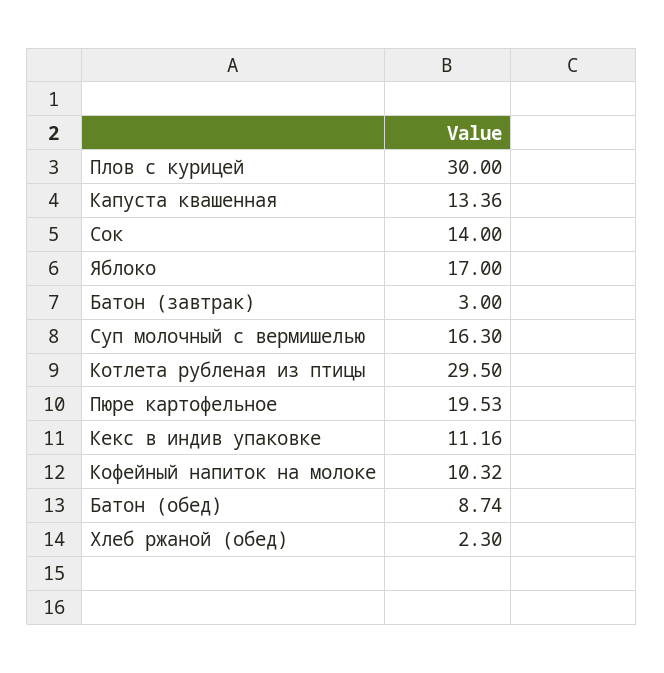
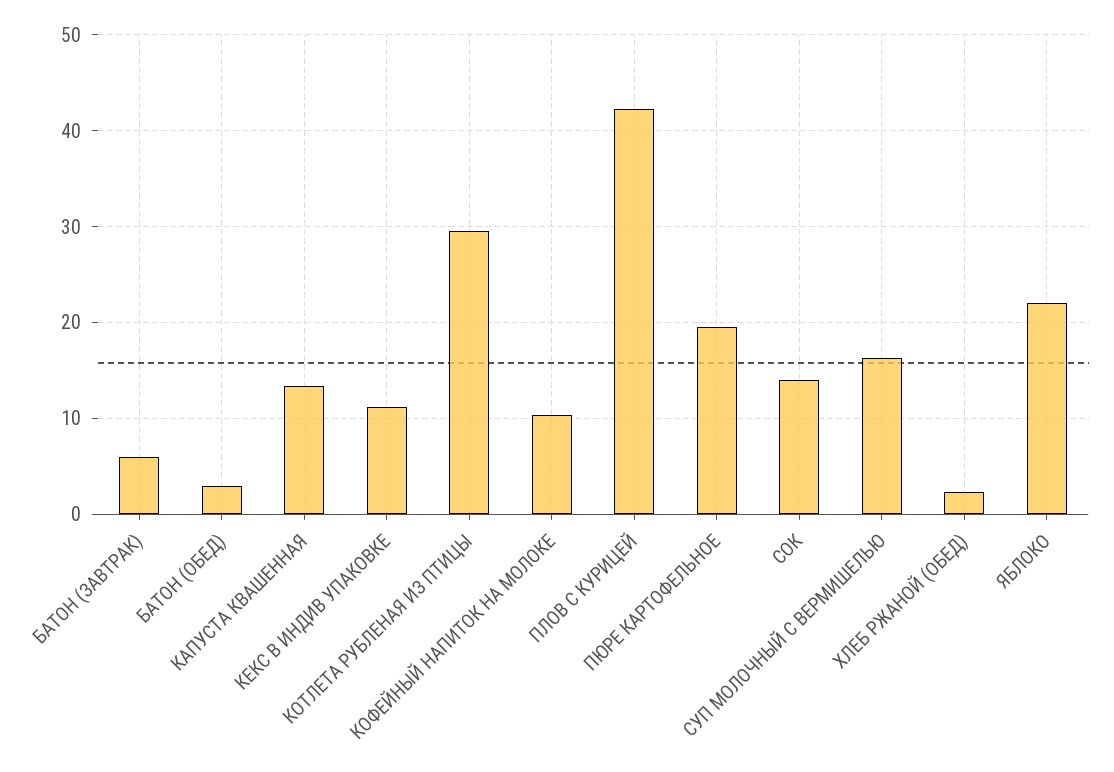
  {
-   "Плов с курицей": 30,
+   "Плов с курицей": 42,
    "Капуста квашенная": 13.36,
    "Сок": 14,
-   "Яблоко": 17,
+   "Яблоко": 22,
-   "Батон (завтрак)": 3,
+   "Батон (завтрак)": 6,
    "Суп молочный с вермишелью": 16.3,
    "Котлета рубленая из птицы": 29.5,
    "Пюре картофельное": 19.53,
    "Кекс в индив упаковке": 11.16,
    "Кофейный напиток на молоке": 10.32,
-   "Батон (обед)": 8.74,
+   "Батон (обед)": 3,
    "Хлеб ржаной (обед)": 2.3
  }

